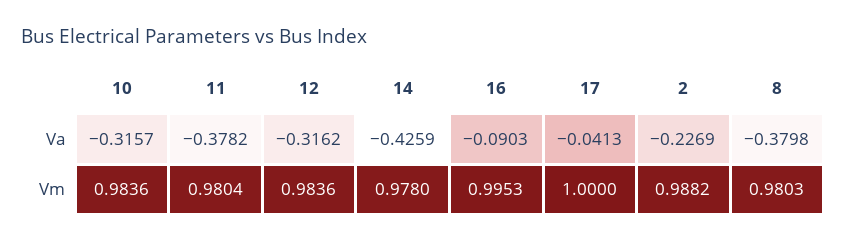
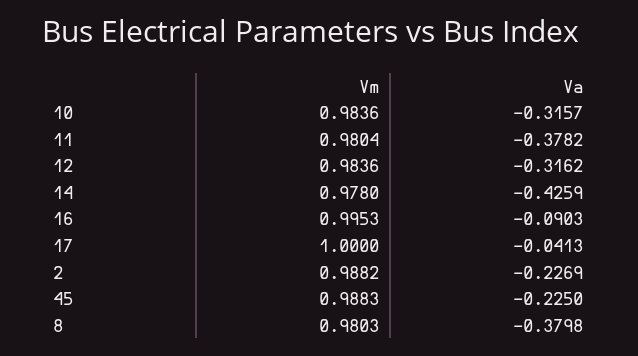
  {
    "10": {
      "Va": -0.3157,
      "Vm": 0.9836
    },
    "11": {
      "Va": -0.3782,
      "Vm": 0.9804
    },
    "12": {
      "Va": -0.3162,
      "Vm": 0.9836
    },
    "14": {
      "Va": -0.4259,
      "Vm": 0.978
    },
    "16": {
      "Va": -0.0903,
      "Vm": 0.9953
    },
    "17": {
      "Va": -0.0413,
      "Vm": 1
    },
    "2": {
      "Va": -0.2269,
      "Vm": 0.9882
    },
    "8": {
      "Va": -0.3798,
      "Vm": 0.9803
-   }
+   },
+   "45": {
+     "Vm": 0.9883,
+     "Va": -0.225
+   }
  }

